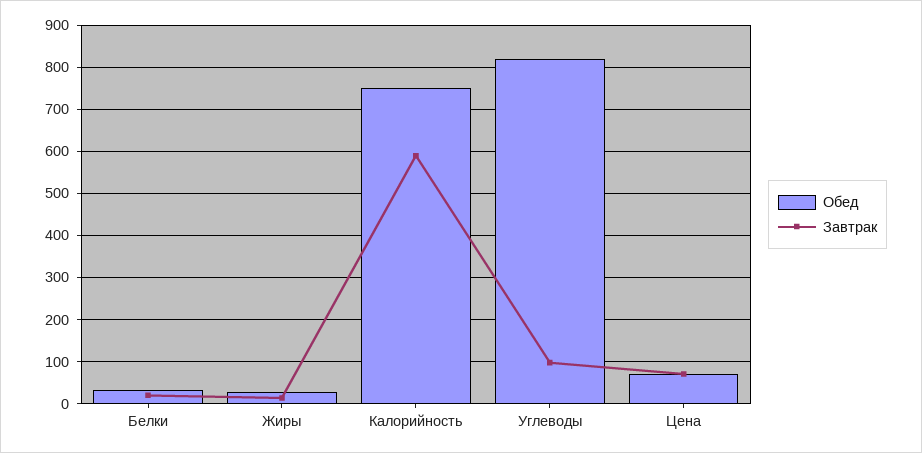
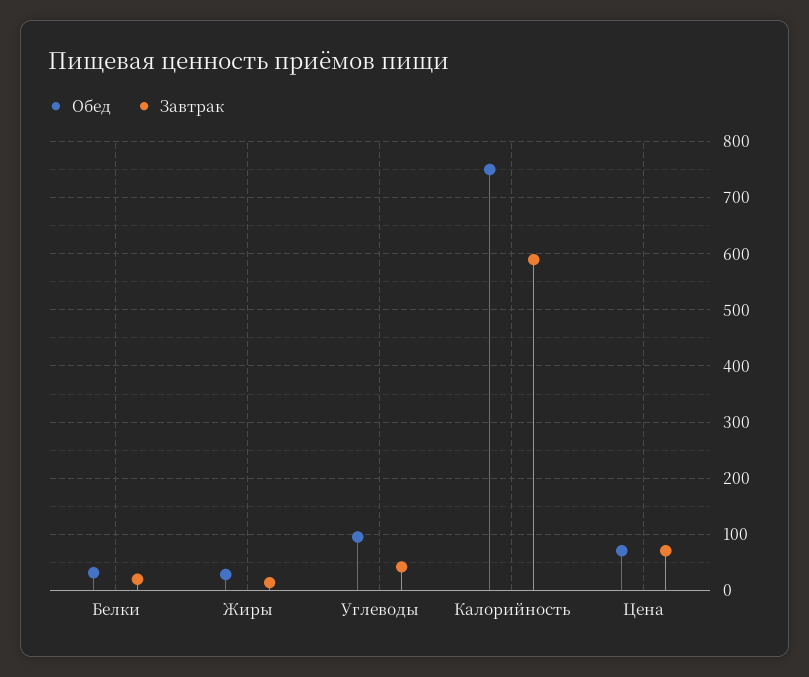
  {
    "Обед": {
      "Белки": 40,
      "Жиры": 20,
      "Калорийность": 760,
-     "Углеводы": 820,
+     "Углеводы": 100,
      "Цена": 80
    },
    "Завтрак": {
      "Белки": 20,
      "Жиры": 20,
      "Калорийность": 580,
-     "Углеводы": 100,
+     "Углеводы": 40,
      "Цена": 80
    }
  }

